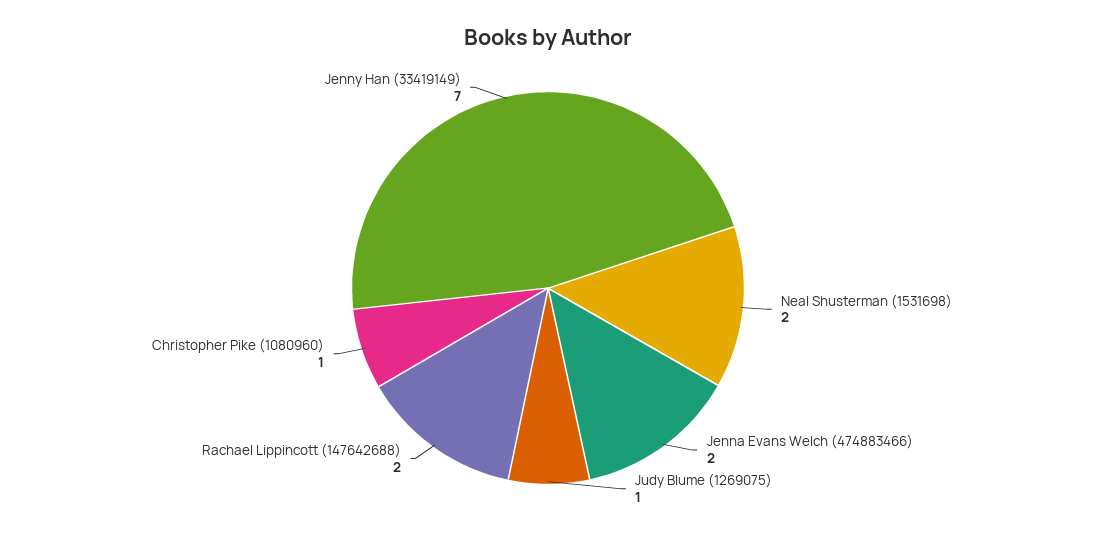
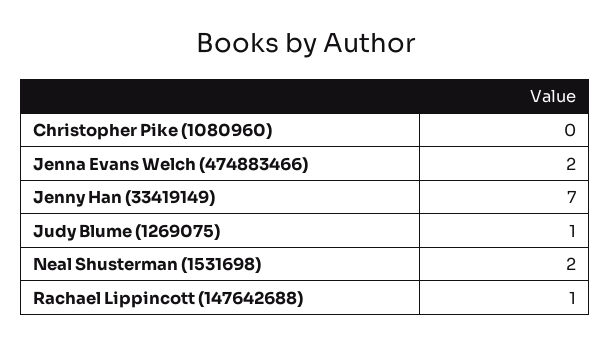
  {
    "Neal Shusterman (1531698)": 2,
    "Jenna Evans Welch (474883466)": 2,
    "Judy Blume (1269075)": 1,
-   "Rachael Lippincott (147642688)": 2,
+   "Rachael Lippincott (147642688)": 1,
-   "Christopher Pike (1080960)": 1,
+   "Christopher Pike (1080960)": 0,
    "Jenny Han (33419149)": 7
  }

